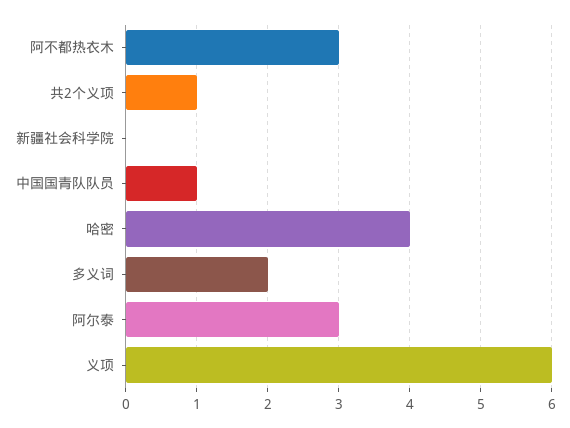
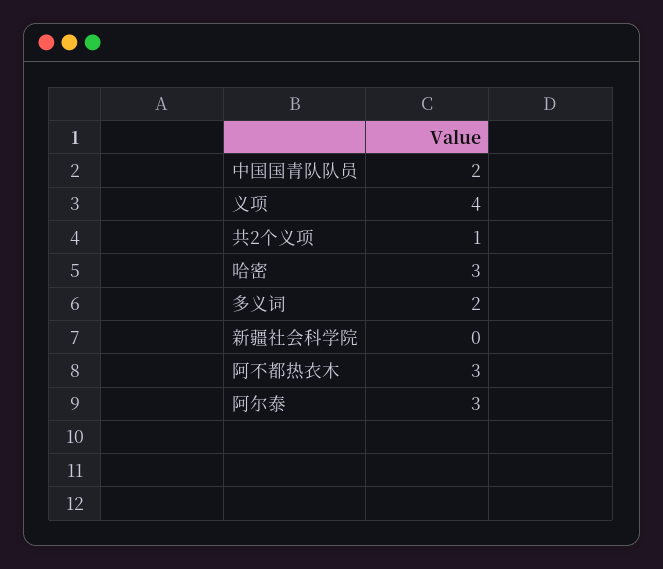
  {
    "阿不都热衣木": 3,
    "共2个义项": 1,
    "新疆社会科学院": 0,
-   "中国国青队队员": 1,
+   "中国国青队队员": 2,
-   "哈密": 4,
+   "哈密": 3,
    "多义词": 2,
    "阿尔泰": 3,
-   "义项": 6
+   "义项": 4
  }

